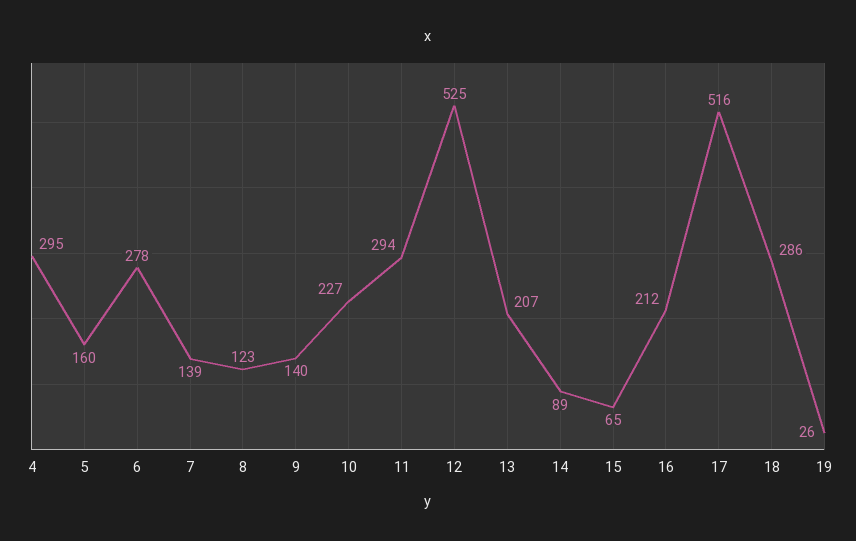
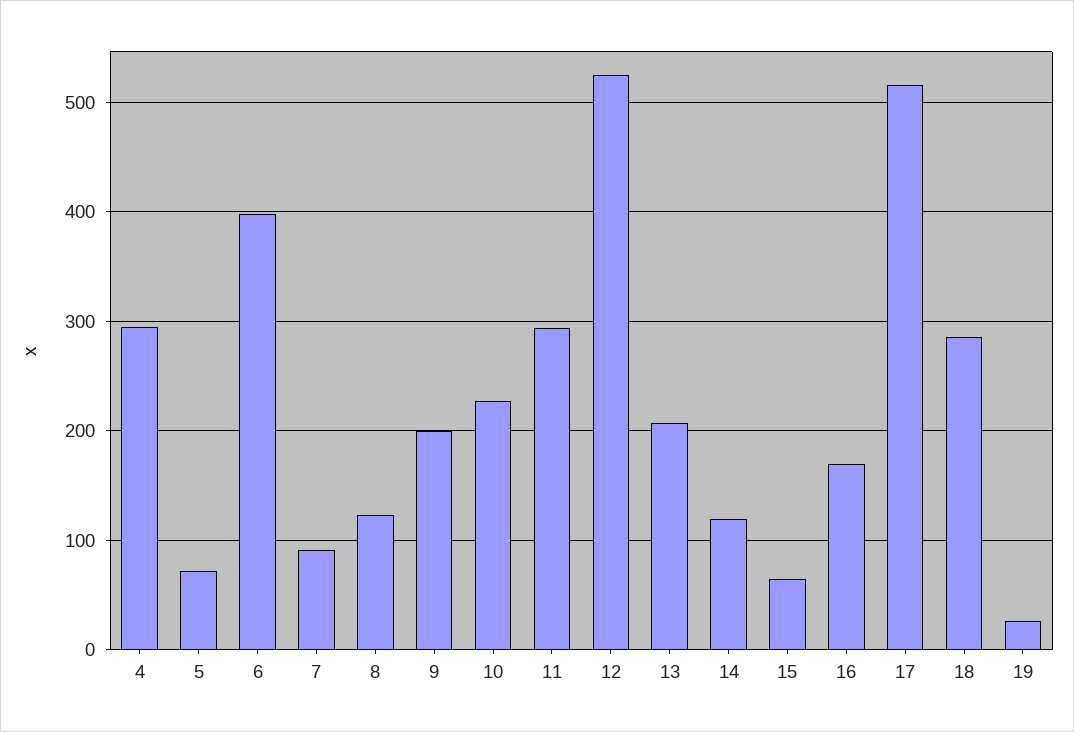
  {
    "4": 295,
-   "5": 160,
+   "5": 70,
-   "6": 278,
+   "6": 400,
-   "7": 139,
+   "7": 90,
    "8": 123,
-   "9": 140,
+   "9": 200,
    "10": 227,
    "11": 294,
    "12": 525,
    "13": 207,
-   "14": 89,
+   "14": 120,
    "15": 65,
-   "16": 212,
+   "16": 170,
    "17": 516,
    "18": 286,
    "19": 26
  }

